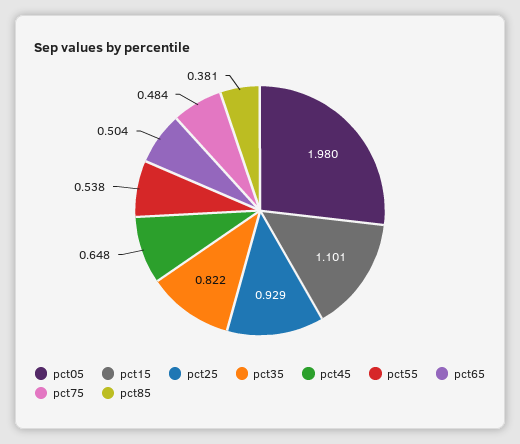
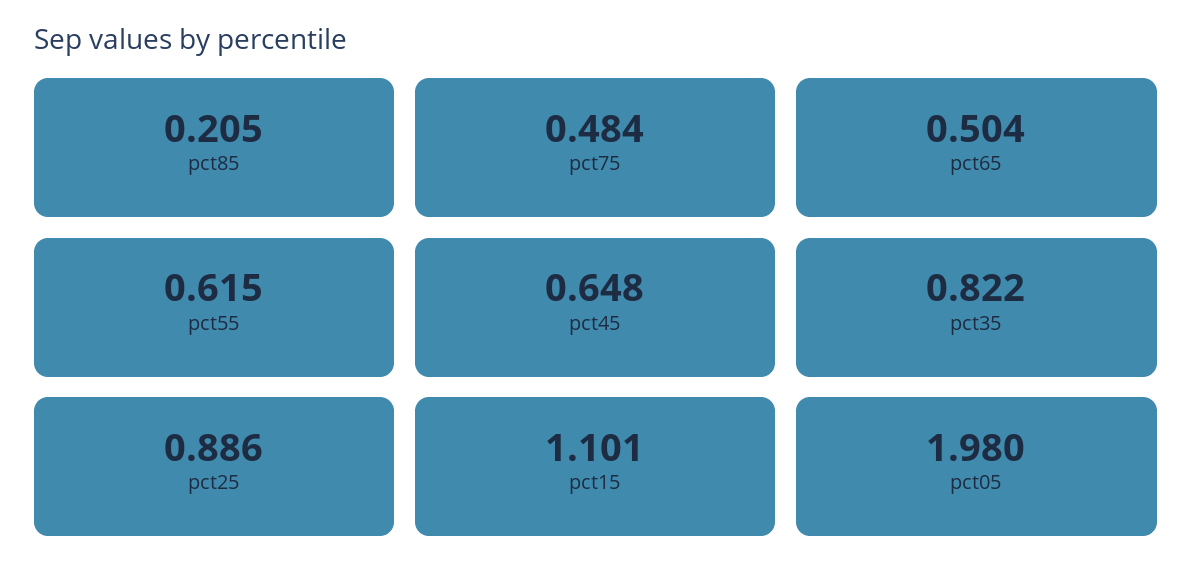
  {
    "pct05": 1.98,
    "pct15": 1.101,
-   "pct25": 0.929,
+   "pct25": 0.886,
    "pct35": 0.822,
    "pct45": 0.648,
-   "pct55": 0.538,
+   "pct55": 0.615,
    "pct65": 0.504,
    "pct75": 0.484,
-   "pct85": 0.381
+   "pct85": 0.205
  }

